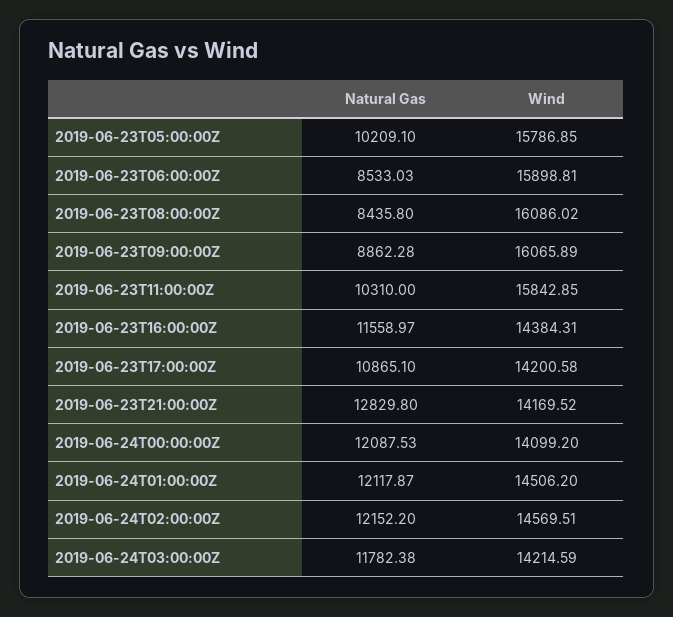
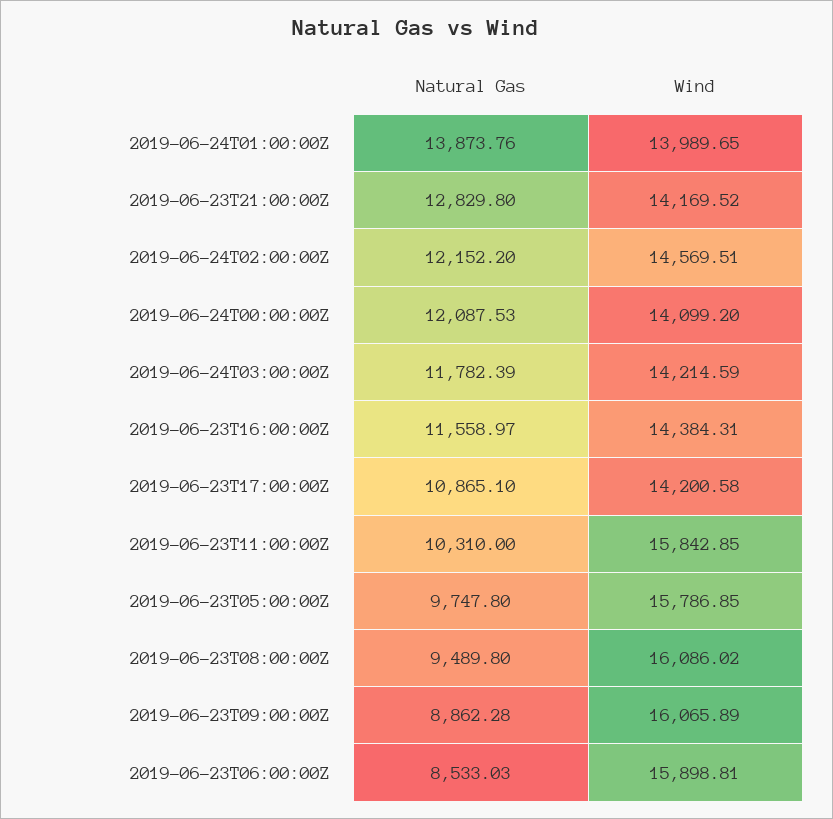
  {
    "Natural Gas": {
-     "2019-06-23T05:00:00Z": 10209.1,
+     "2019-06-23T05:00:00Z": 9747.8,
      "2019-06-23T06:00:00Z": 8533.03,
-     "2019-06-23T08:00:00Z": 8435.8,
+     "2019-06-23T08:00:00Z": 9489.8,
      "2019-06-23T09:00:00Z": 8862.28,
      "2019-06-23T11:00:00Z": 10310,
      "2019-06-23T16:00:00Z": 11558.97,
      "2019-06-23T17:00:00Z": 10865.1,
      "2019-06-23T21:00:00Z": 12829.8,
      "2019-06-24T00:00:00Z": 12087.53,
-     "2019-06-24T01:00:00Z": 12117.87,
+     "2019-06-24T01:00:00Z": 13873.76,
      "2019-06-24T02:00:00Z": 12152.2,
-     "2019-06-24T03:00:00Z": 11782.38
+     "2019-06-24T03:00:00Z": 11782.39
    },
    "Wind": {
      "2019-06-23T05:00:00Z": 15786.85,
      "2019-06-23T06:00:00Z": 15898.81,
      "2019-06-23T08:00:00Z": 16086.02,
      "2019-06-23T09:00:00Z": 16065.89,
      "2019-06-23T11:00:00Z": 15842.85,
      "2019-06-23T16:00:00Z": 14384.31,
      "2019-06-23T17:00:00Z": 14200.58,
      "2019-06-23T21:00:00Z": 14169.52,
      "2019-06-24T00:00:00Z": 14099.2,
-     "2019-06-24T01:00:00Z": 14506.2,
+     "2019-06-24T01:00:00Z": 13989.65,
      "2019-06-24T02:00:00Z": 14569.51,
      "2019-06-24T03:00:00Z": 14214.59
    }
  }

